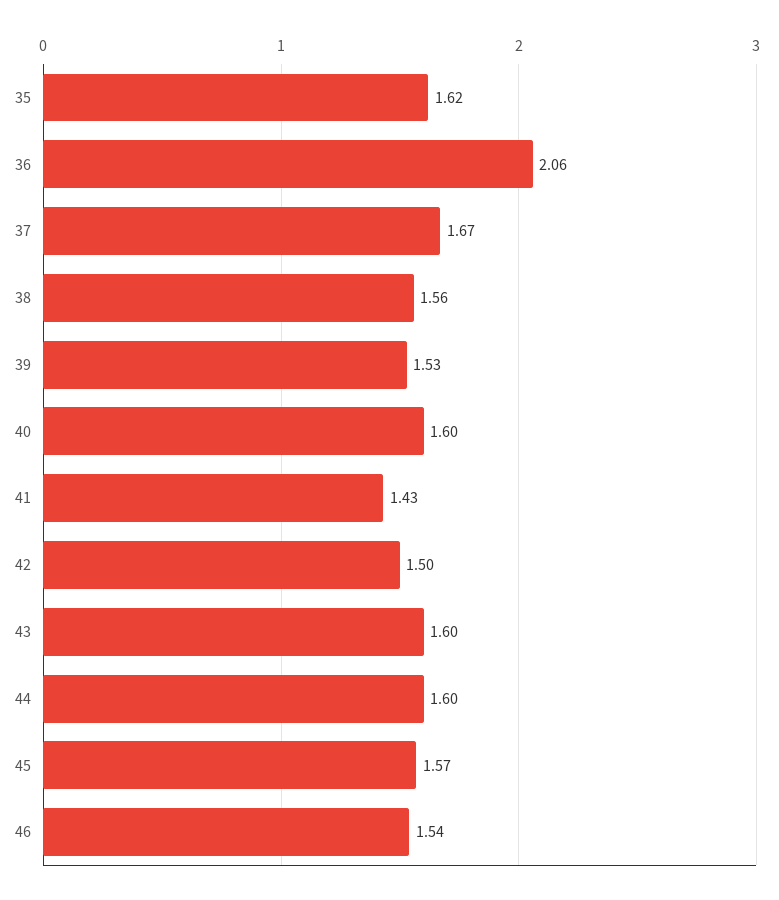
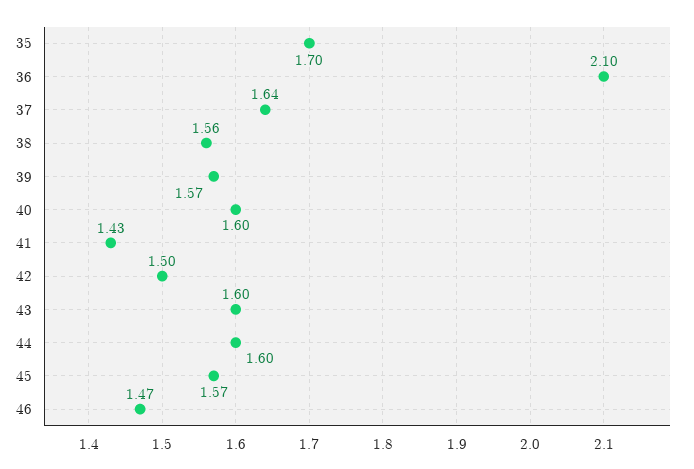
  {
-   "35": 1.62,
+   "35": 1.7,
-   "36": 2.06,
+   "36": 2.1,
-   "37": 1.67,
+   "37": 1.64,
    "38": 1.56,
-   "39": 1.53,
+   "39": 1.57,
    "40": 1.6,
    "41": 1.43,
    "42": 1.5,
    "43": 1.6,
    "44": 1.6,
    "45": 1.57,
-   "46": 1.54
+   "46": 1.47
  }

